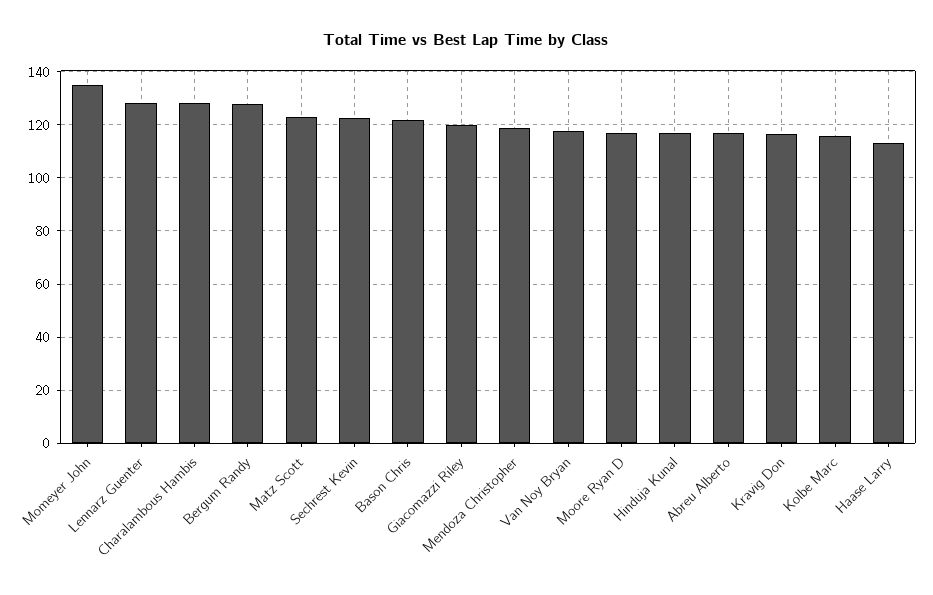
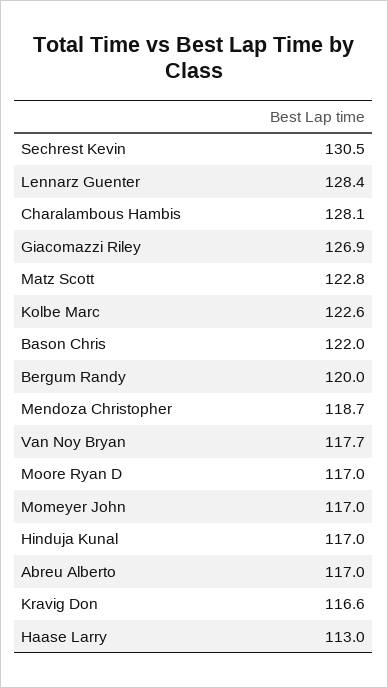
  {
-   "Momeyer John": 135,
+   "Momeyer John": 117,
    "Lennarz Guenter": 128.4,
    "Charalambous Hambis": 128.1,
-   "Bergum Randy": 127.5,
+   "Bergum Randy": 120,
    "Matz Scott": 122.8,
-   "Sechrest Kevin": 122.5,
+   "Sechrest Kevin": 130.5,
    "Bason Chris": 122,
-   "Giacomazzi Riley": 120,
+   "Giacomazzi Riley": 126.9,
    "Mendoza Christopher": 118.7,
    "Van Noy Bryan": 117.7,
    "Moore Ryan D": 117,
    "Hinduja Kunal": 117,
    "Abreu Alberto": 117,
    "Kravig Don": 116.6,
-   "Kolbe Marc": 115,
+   "Kolbe Marc": 122.6,
    "Haase Larry": 113
  }

